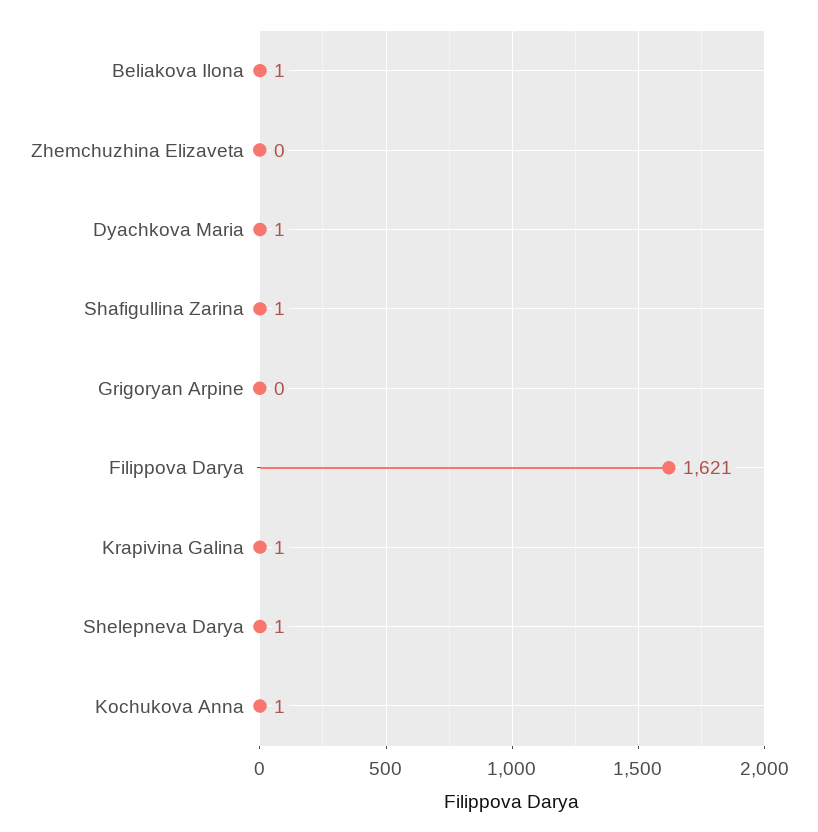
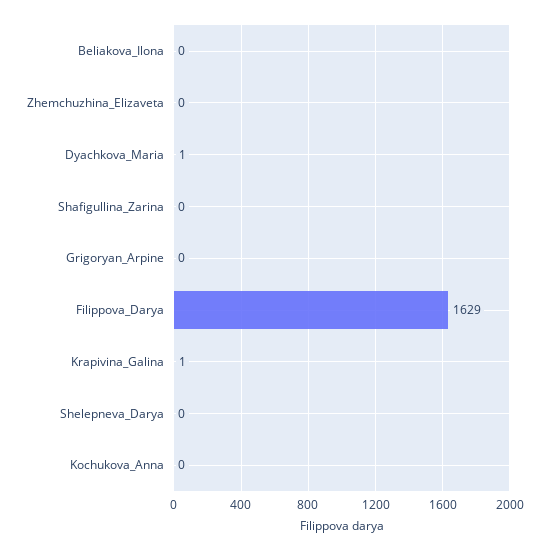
  {
-   "Beliakova Ilona": 1,
+   "Beliakova Ilona": 0,
    "Zhemchuzhina Elizaveta": 0,
    "Dyachkova Maria": 1,
-   "Shafigullina Zarina": 1,
+   "Shafigullina Zarina": 0,
    "Grigoryan Arpine": 0,
-   "Filippova Darya": 1621,
+   "Filippova Darya": 1629,
    "Krapivina Galina": 1,
-   "Shelepneva Darya": 1,
+   "Shelepneva Darya": 0,
-   "Kochukova Anna": 1
+   "Kochukova Anna": 0
  }

